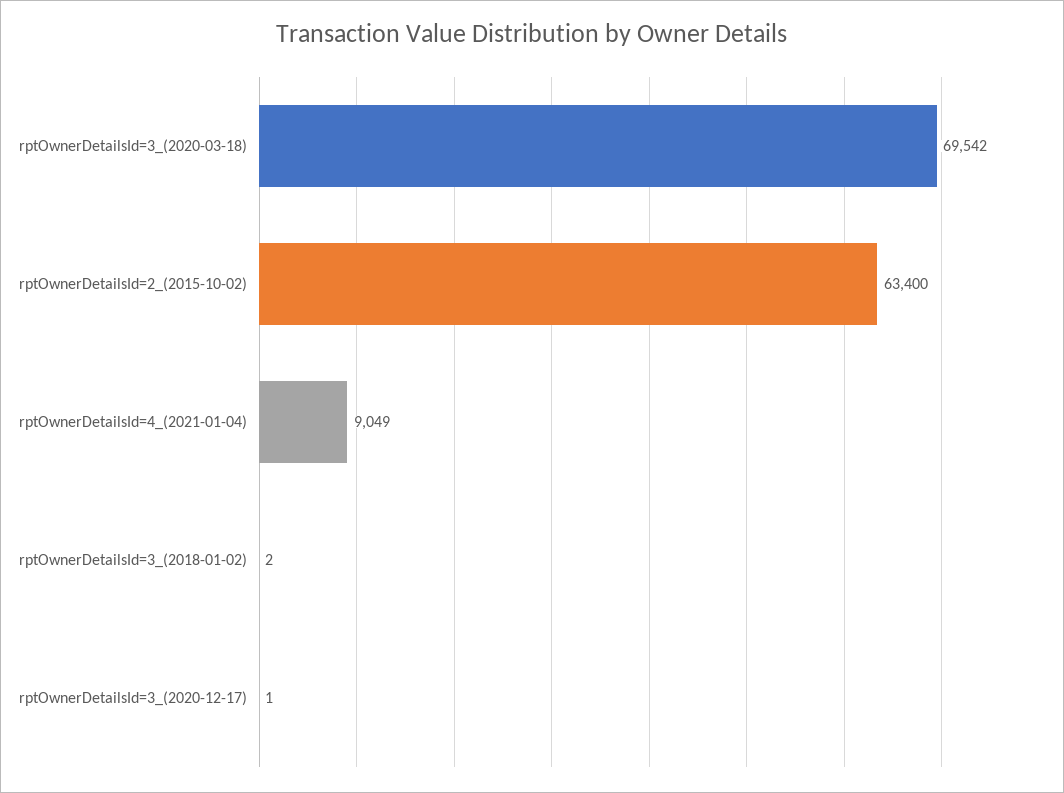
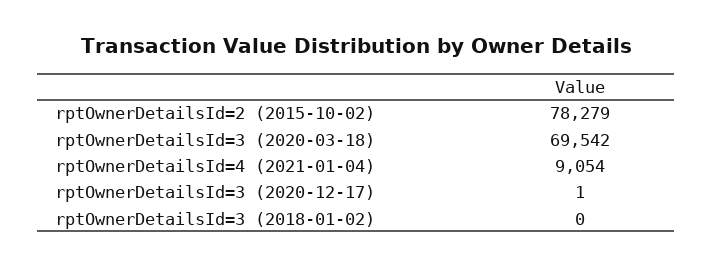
  {
    "rptOwnerDetailsId=3_(2020-03-18)": 69542,
-   "rptOwnerDetailsId=2_(2015-10-02)": 63400,
+   "rptOwnerDetailsId=2_(2015-10-02)": 78279,
-   "rptOwnerDetailsId=4_(2021-01-04)": 9049,
+   "rptOwnerDetailsId=4_(2021-01-04)": 9054,
-   "rptOwnerDetailsId=3_(2018-01-02)": 2,
+   "rptOwnerDetailsId=3_(2018-01-02)": 0,
    "rptOwnerDetailsId=3_(2020-12-17)": 1
  }

